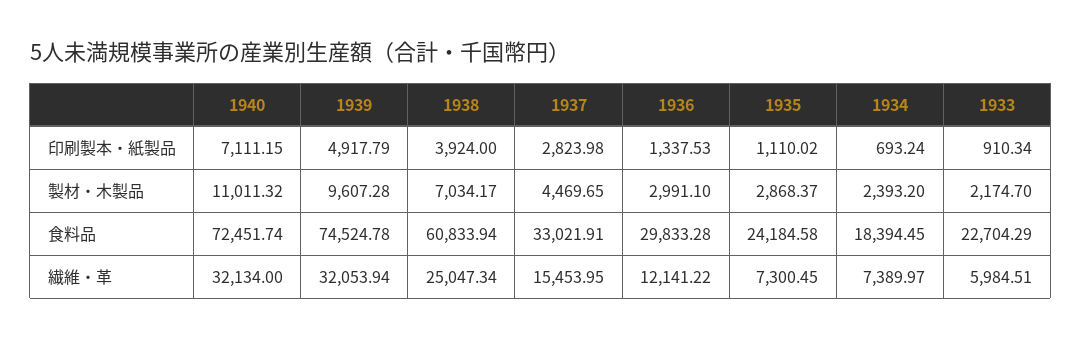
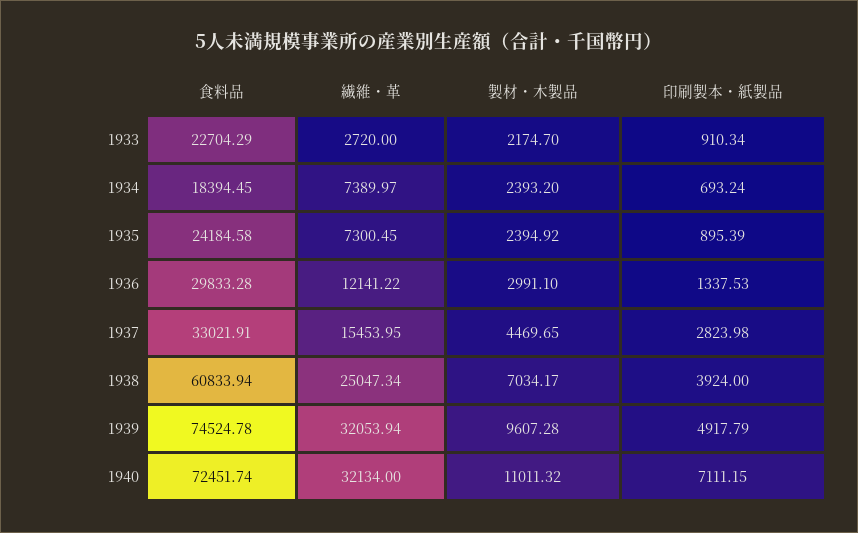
  {
    "1940": {
      "印刷製本・紙製品": 7111.15,
      "製材・木製品": 11011.32,
      "食料品": 72451.74,
      "繊維・革": 32134
    },
    "1939": {
      "印刷製本・紙製品": 4917.79,
      "製材・木製品": 9607.28,
      "食料品": 74524.78,
      "繊維・革": 32053.94
    },
    "1938": {
      "印刷製本・紙製品": 3924,
      "製材・木製品": 7034.17,
      "食料品": 60833.94,
      "繊維・革": 25047.34
    },
    "1937": {
      "印刷製本・紙製品": 2823.98,
      "製材・木製品": 4469.65,
      "食料品": 33021.91,
      "繊維・革": 15453.95
    },
    "1936": {
      "印刷製本・紙製品": 1337.53,
      "製材・木製品": 2991.1,
      "食料品": 29833.28,
      "繊維・革": 12141.22
    },
    "1935": {
-     "印刷製本・紙製品": 1110.02,
+     "印刷製本・紙製品": 895.39,
-     "製材・木製品": 2868.37,
+     "製材・木製品": 2394.92,
      "食料品": 24184.58,
      "繊維・革": 7300.45
    },
    "1934": {
      "印刷製本・紙製品": 693.24,
      "製材・木製品": 2393.2,
      "食料品": 18394.45,
      "繊維・革": 7389.97
    },
    "1933": {
      "印刷製本・紙製品": 910.34,
      "製材・木製品": 2174.7,
      "食料品": 22704.29,
-     "繊維・革": 5984.51
+     "繊維・革": 2720
    }
  }

